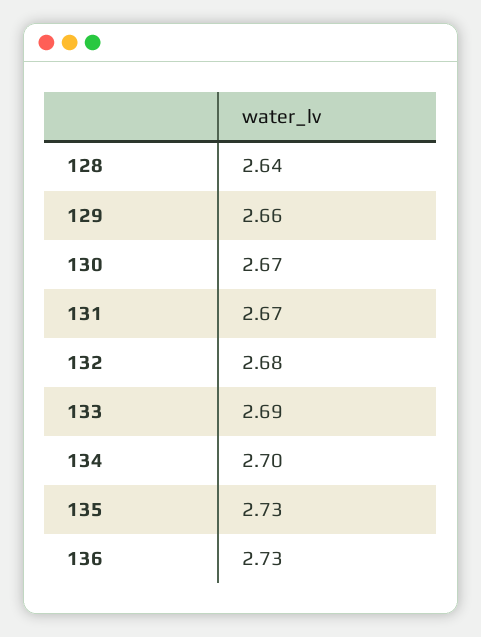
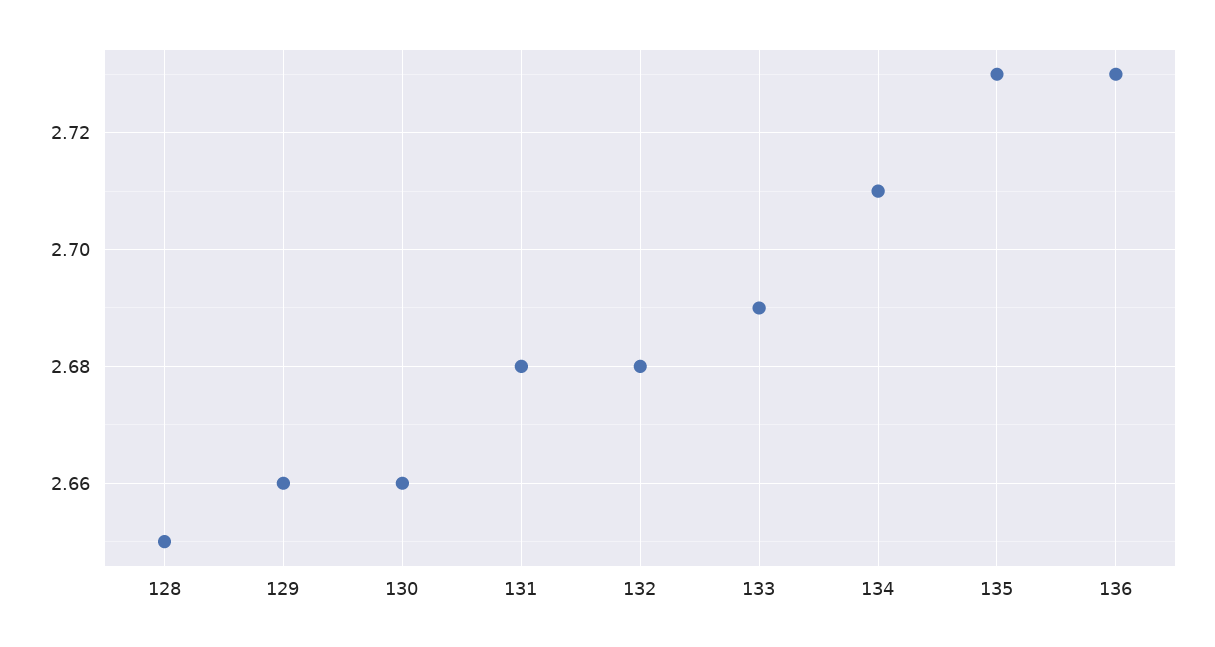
  {
-   "128": 2.64,
+   "128": 2.65,
    "129": 2.66,
-   "130": 2.67,
+   "130": 2.66,
-   "131": 2.67,
+   "131": 2.68,
    "132": 2.68,
    "133": 2.69,
-   "134": 2.7,
+   "134": 2.71,
    "135": 2.73,
    "136": 2.73
  }

